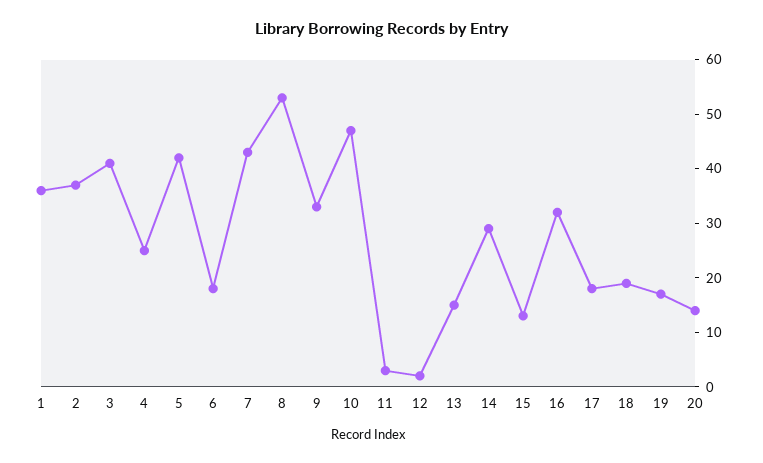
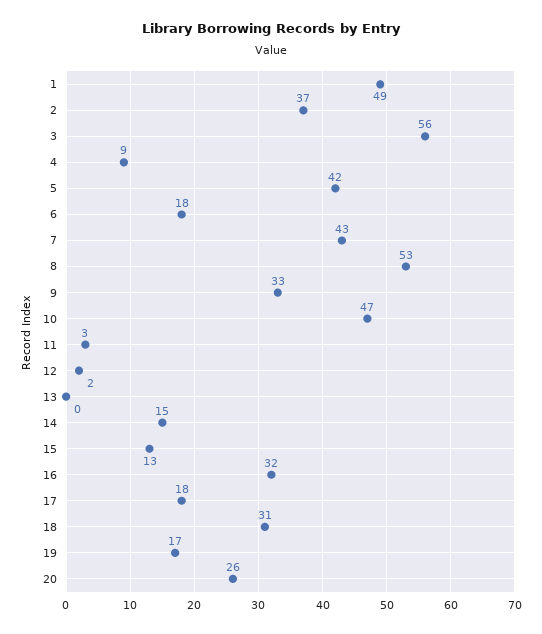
  {
-   "1": 35,
+   "1": 49,
    "2": 37,
-   "3": 40,
+   "3": 56,
-   "4": 25,
+   "4": 9,
    "5": 42,
    "6": 18,
    "7": 43,
    "8": 53,
    "9": 33,
    "10": 47,
    "11": 3,
    "12": 2,
-   "13": 15,
+   "13": 0,
-   "14": 30,
+   "14": 15,
    "15": 13,
    "16": 32,
    "17": 18,
-   "18": 20,
+   "18": 31,
    "19": 17,
-   "20": 15
+   "20": 26
  }

